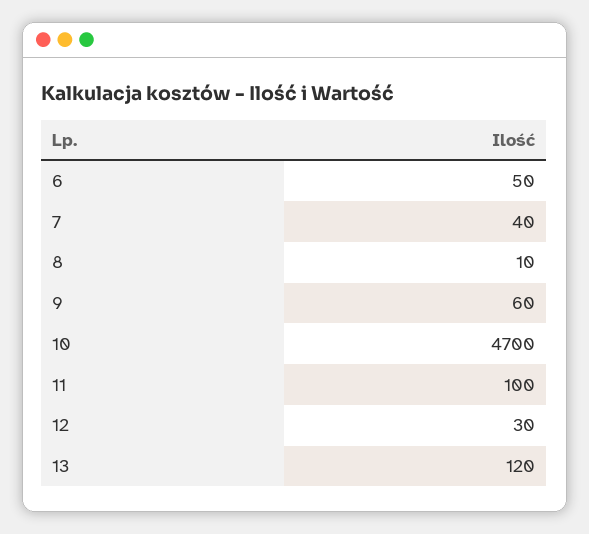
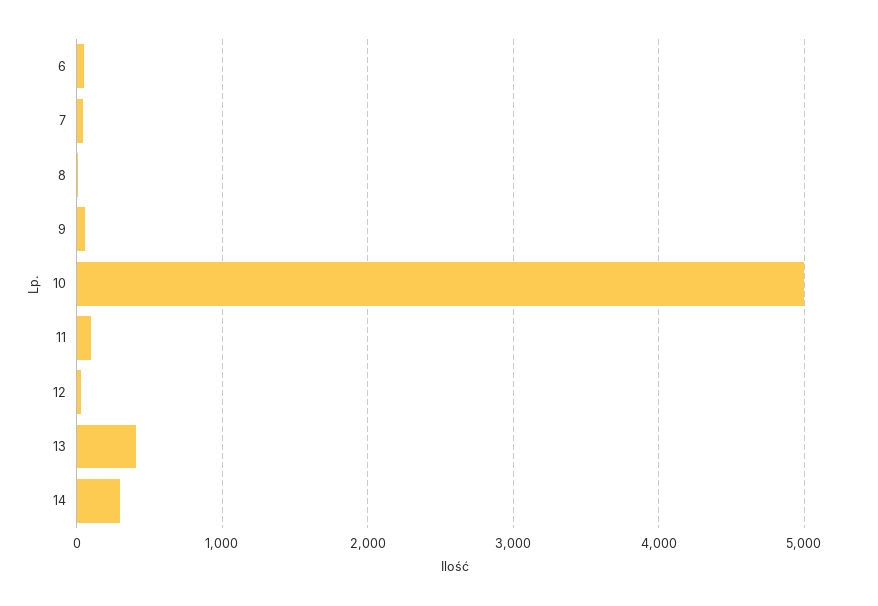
  {
    "6": 50,
    "7": 40,
    "8": 10,
    "9": 60,
-   "10": 4700,
+   "10": 5000,
    "11": 100,
    "12": 30,
-   "13": 120
+   "13": 400,
+   "14": 300
  }

